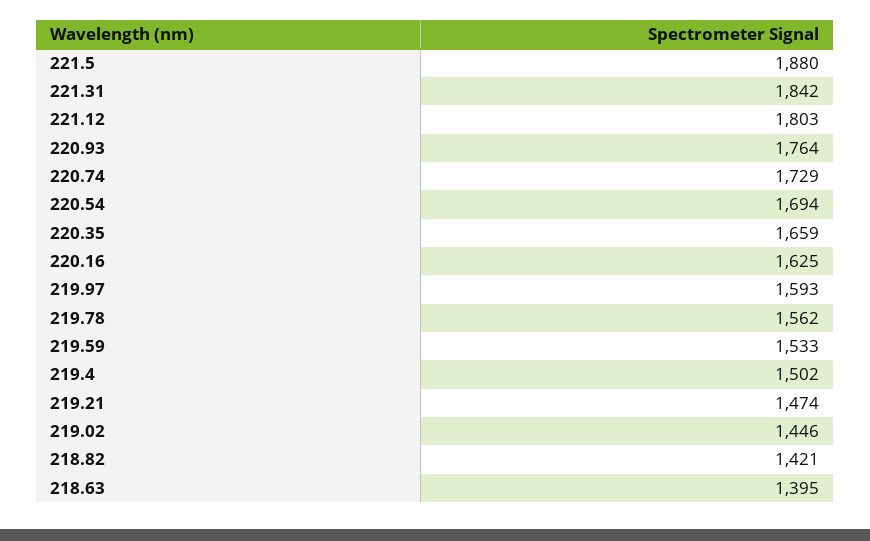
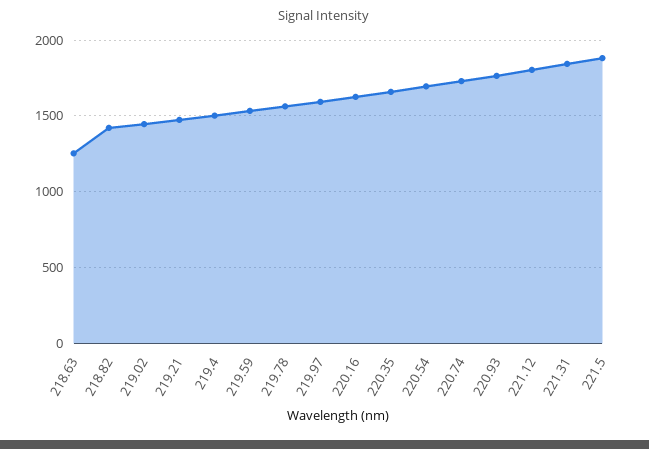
  {
    "221.5": 1880,
    "221.31": 1842,
    "221.12": 1803,
    "220.93": 1764,
    "220.74": 1729,
    "220.54": 1694,
    "220.35": 1659,
    "220.16": 1625,
    "219.97": 1593,
    "219.78": 1562,
    "219.59": 1533,
    "219.4": 1502,
    "219.21": 1474,
    "219.02": 1446,
    "218.82": 1421,
-   "218.63": 1395
+   "218.63": 1250
  }

